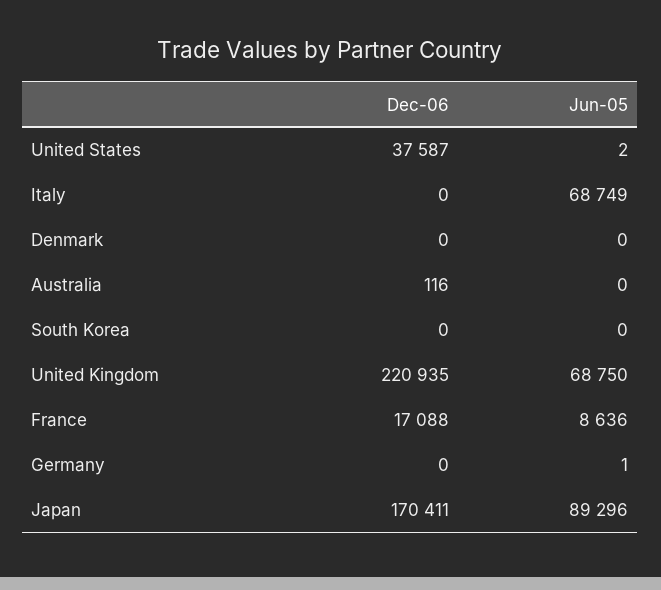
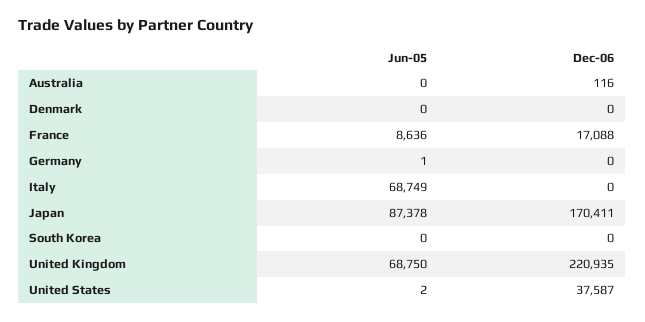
  {
    "Dec-06": {
      "United States": 37587,
      "Italy": 0,
      "Denmark": 0,
      "Australia": 116,
      "South Korea": 0,
      "United Kingdom": 220935,
      "France": 17088,
      "Germany": 0,
      "Japan": 170411
    },
    "Jun-05": {
      "United States": 2,
      "Italy": 68749,
      "Denmark": 0,
      "Australia": 0,
      "South Korea": 0,
      "United Kingdom": 68750,
      "France": 8636,
      "Germany": 1,
-     "Japan": 89296
+     "Japan": 87378
    }
  }

